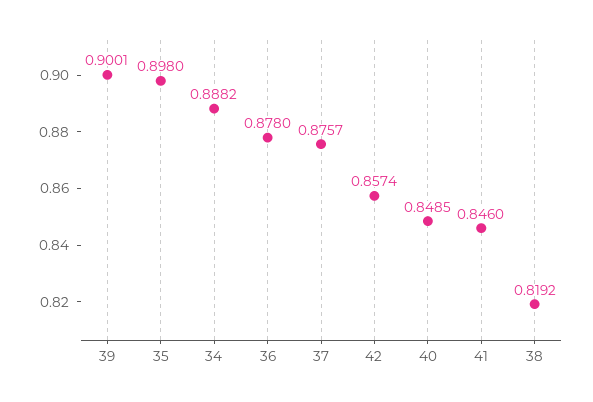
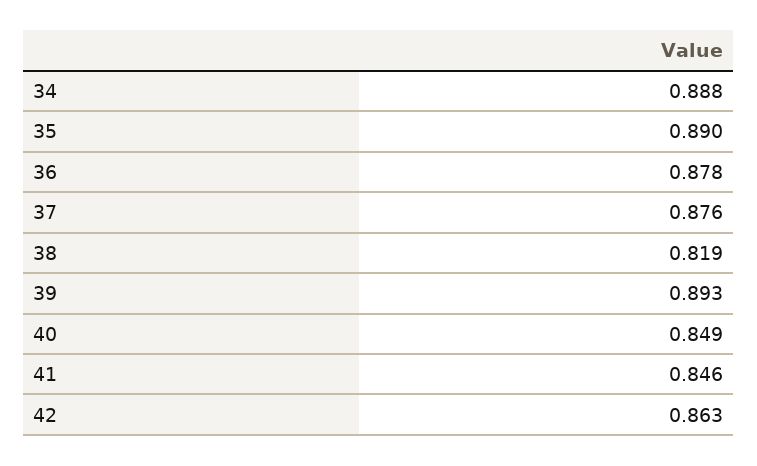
  {
-   "39": 0.9001,
+   "39": 0.893,
-   "35": 0.898,
+   "35": 0.89,
    "34": 0.8882,
    "36": 0.878,
    "37": 0.8757,
-   "42": 0.8574,
+   "42": 0.863,
    "40": 0.8485,
    "41": 0.846,
    "38": 0.8192
  }

